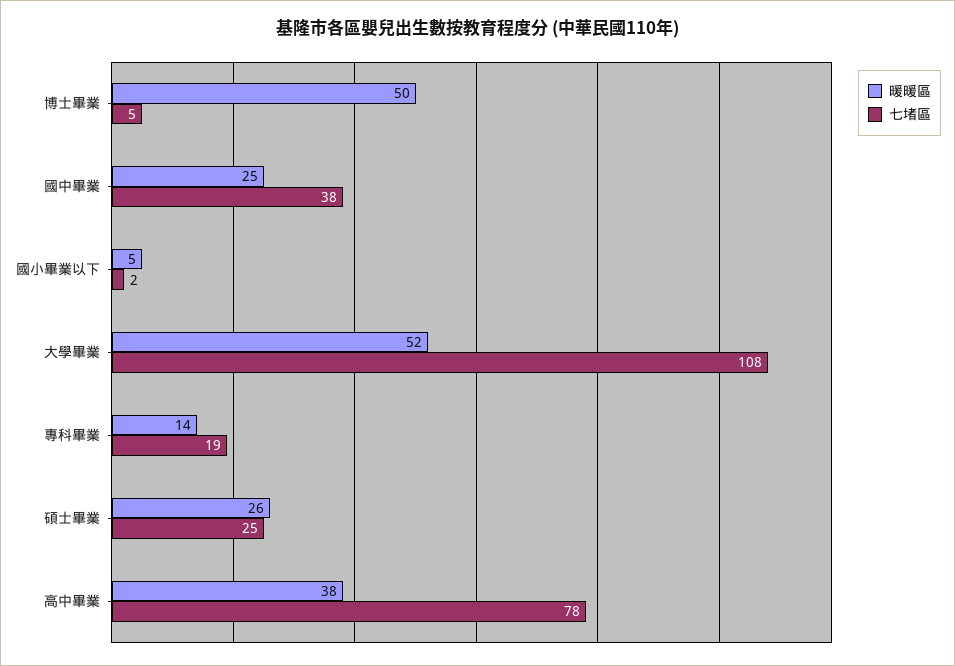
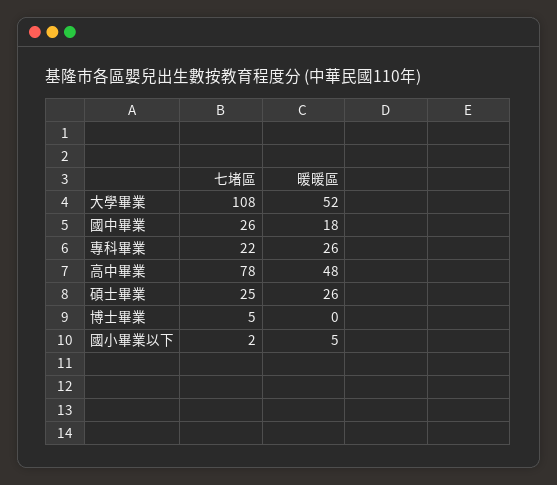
  {
    "暖暖區": {
-     "博士畢業": 50,
+     "博士畢業": 0,
-     "國中畢業": 25,
+     "國中畢業": 18,
      "國小畢業以下": 5,
      "大學畢業": 52,
-     "專科畢業": 14,
+     "專科畢業": 26,
      "碩士畢業": 26,
-     "高中畢業": 38
+     "高中畢業": 48
    },
    "七堵區": {
      "博士畢業": 5,
-     "國中畢業": 38,
+     "國中畢業": 26,
      "國小畢業以下": 2,
      "大學畢業": 108,
-     "專科畢業": 19,
+     "專科畢業": 22,
      "碩士畢業": 25,
      "高中畢業": 78
    }
  }

